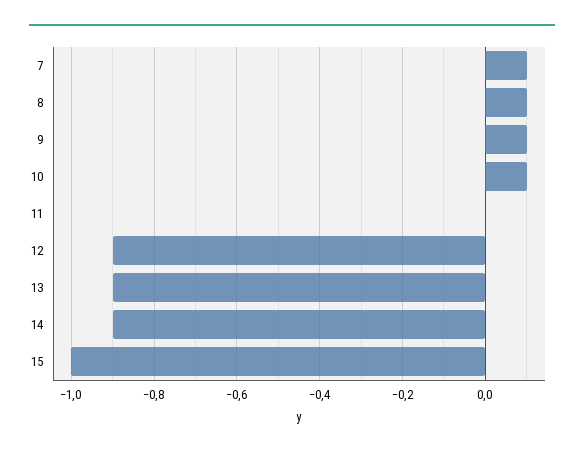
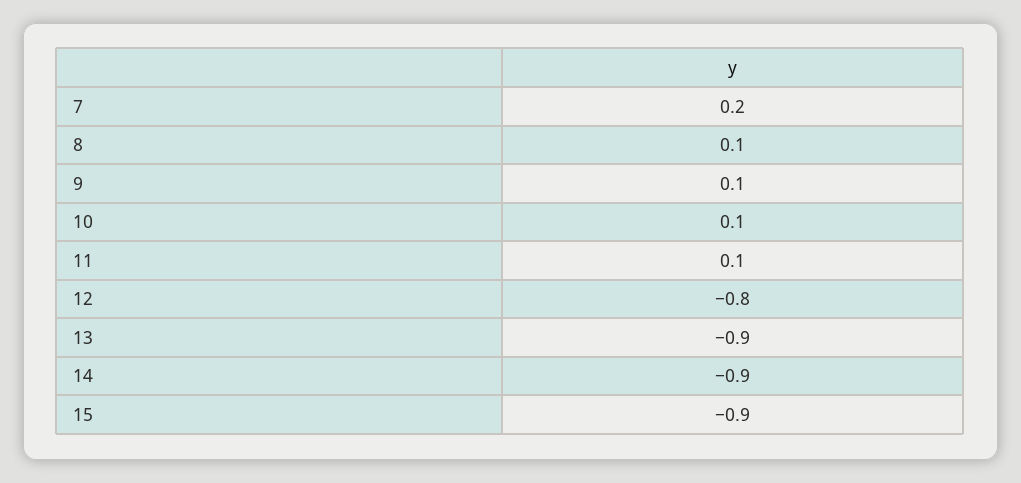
  {
-   "7": 0.1,
+   "7": 0.2,
    "8": 0.1,
    "9": 0.1,
    "10": 0.1,
-   "11": 0,
+   "11": 0.1,
-   "12": -0.9,
+   "12": -0.8,
    "13": -0.9,
    "14": -0.9,
-   "15": -1
+   "15": -0.9
  }

